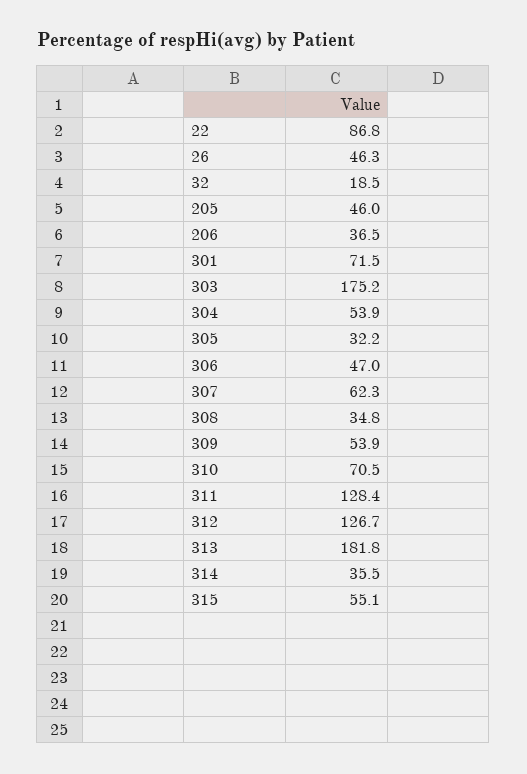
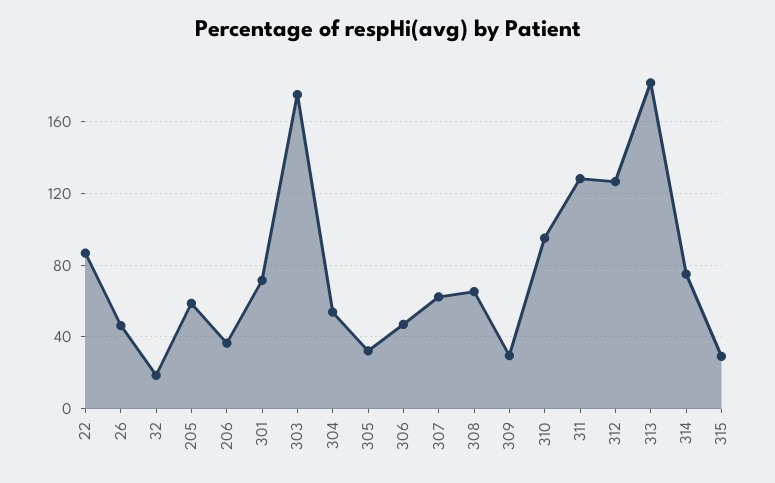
  {
    "22": 86.8,
    "26": 46.3,
    "32": 18.5,
-   "205": 46,
+   "205": 60,
    "206": 36.5,
    "301": 71.5,
    "303": 175.2,
    "304": 53.9,
    "305": 32.2,
    "306": 47,
    "307": 62.3,
-   "308": 34.8,
+   "308": 65,
-   "309": 53.9,
+   "309": 30,
-   "310": 70.5,
+   "310": 95,
    "311": 128.4,
    "312": 126.7,
    "313": 181.8,
-   "314": 35.5,
+   "314": 75,
-   "315": 55.1
+   "315": 30
  }

